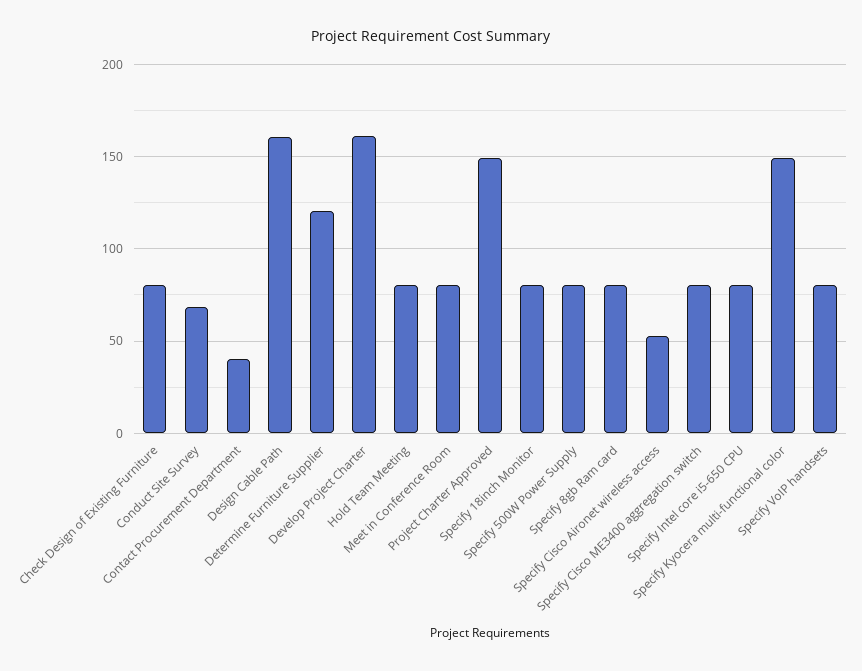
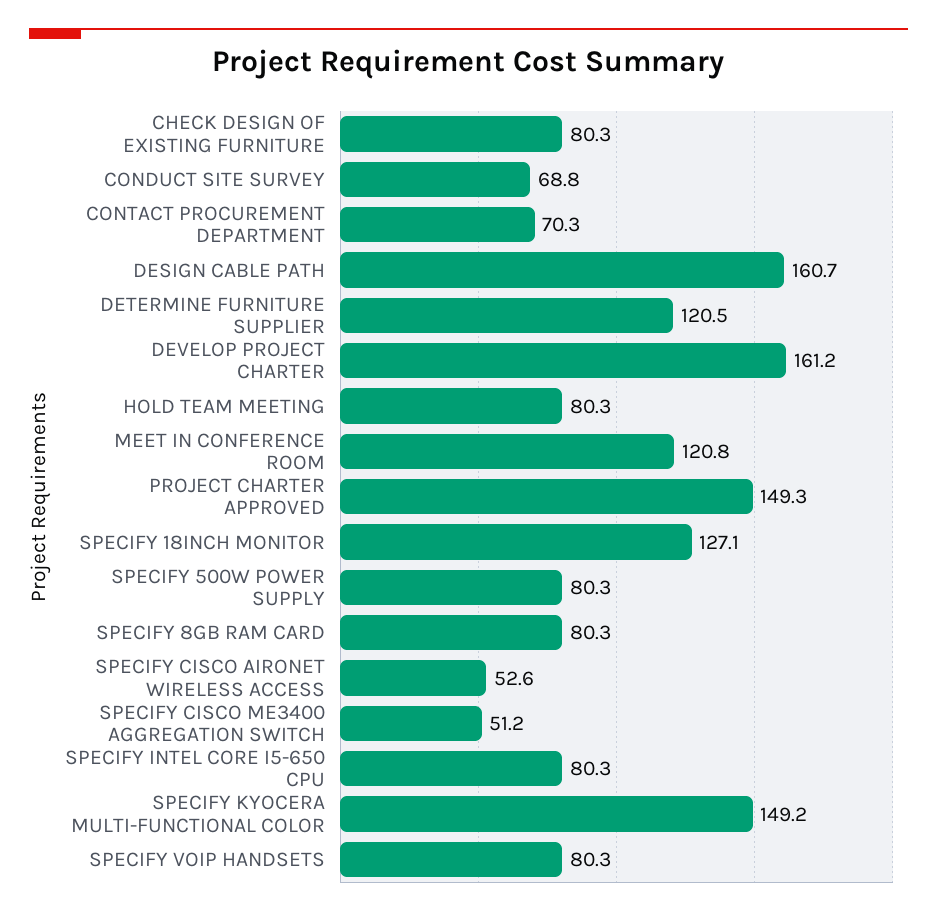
  {
    "Check Design of Existing Furniture": 80.3,
    "Conduct Site Survey": 68.8,
-   "Contact Procurement Department": 40,
+   "Contact Procurement Department": 70.3,
    "Design Cable Path": 160.7,
    "Determine Furniture Supplier": 120.5,
    "Develop Project Charter": 161.2,
    "Hold Team Meeting": 80.3,
-   "Meet in Conference Room": 80,
+   "Meet in Conference Room": 120.8,
    "Project Charter Approved": 149.3,
-   "Specify 18inch Monitor": 80,
+   "Specify 18inch Monitor": 127.1,
    "Specify 500W Power Supply": 80.3,
    "Specify 8gb Ram card": 80.3,
    "Specify Cisco Aironet wireless access": 52.6,
-   "Specify Cisco ME3400 aggregation switch": 80,
+   "Specify Cisco ME3400 aggregation switch": 51.2,
    "Specify Intel core i5-650 CPU": 80.3,
    "Specify Kyocera multi-functional color": 149.2,
    "Specify VoIP handsets": 80.3
  }

